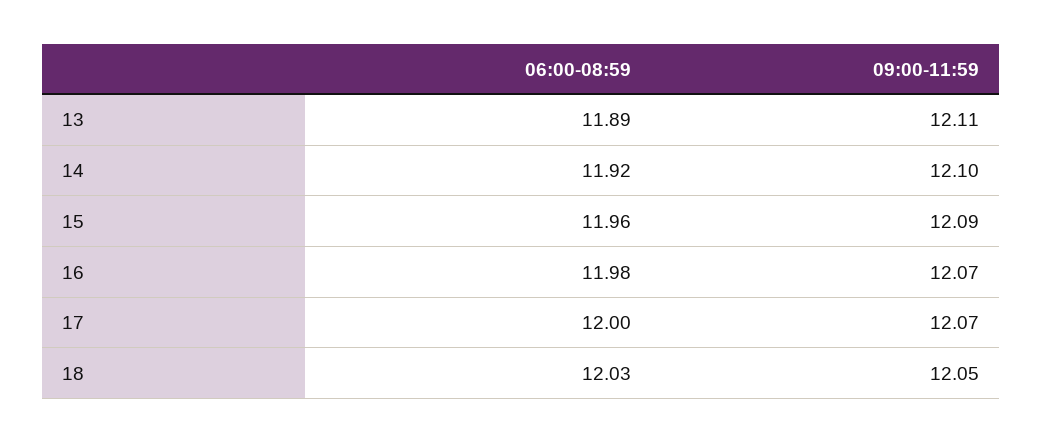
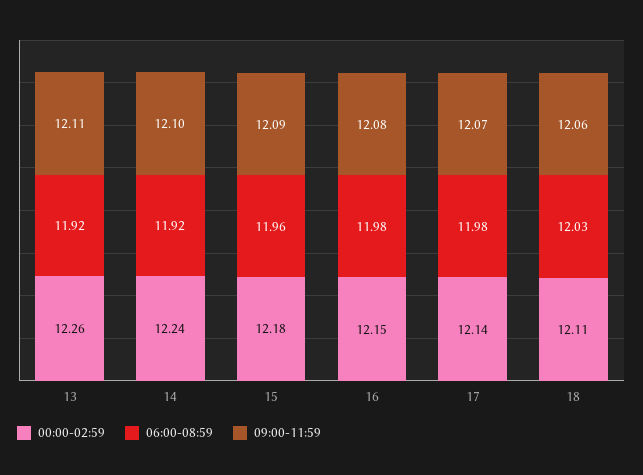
  {
    "06:00-08:59": {
-     "13": 11.89,
+     "13": 11.92,
      "14": 11.92,
      "15": 11.96,
      "16": 11.98,
-     "17": 12,
+     "17": 11.98,
      "18": 12.03
    },
    "09:00-11:59": {
      "13": 12.11,
      "14": 12.1,
      "15": 12.09,
-     "16": 12.07,
+     "16": 12.08,
      "17": 12.07,
-     "18": 12.05
+     "18": 12.06
-   }
+   },
+   "00:00-02:59": {
+     "13": 12.26,
+     "14": 12.24,
+     "15": 12.18,
+     "16": 12.15,
+     "17": 12.14,
+     "18": 12.11
+   }
  }

